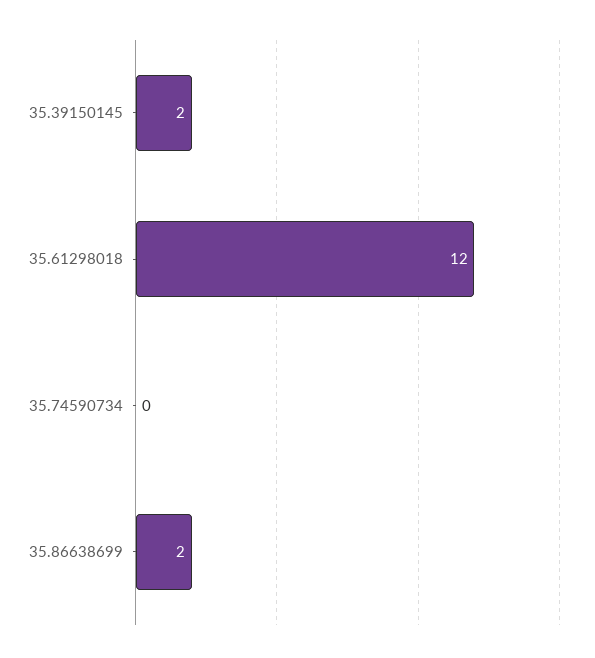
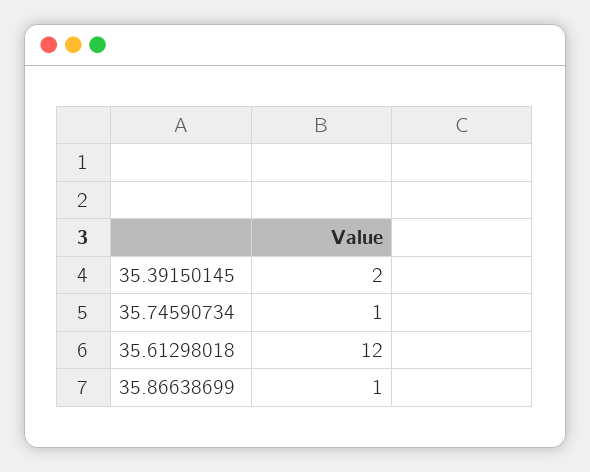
  {
    "35.39150145": 2,
    "35.61298018": 12,
-   "35.74590734": 0,
+   "35.74590734": 1,
-   "35.86638699": 2
+   "35.86638699": 1
  }

